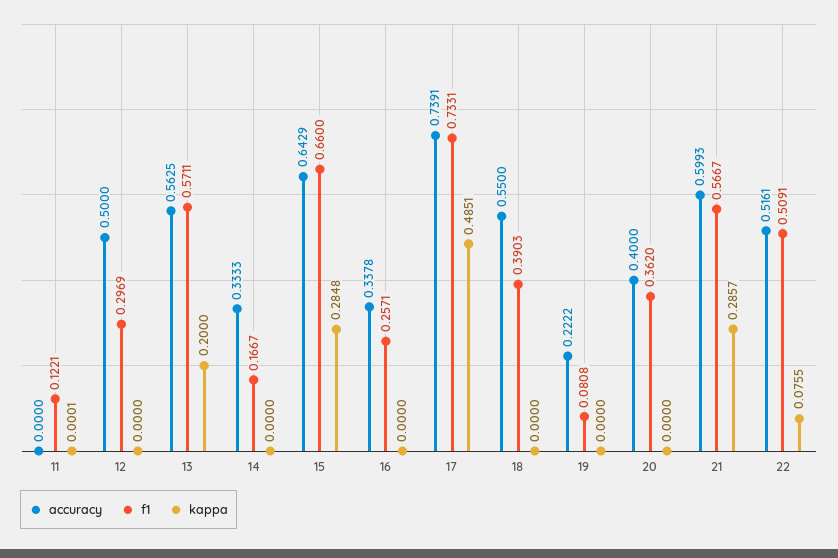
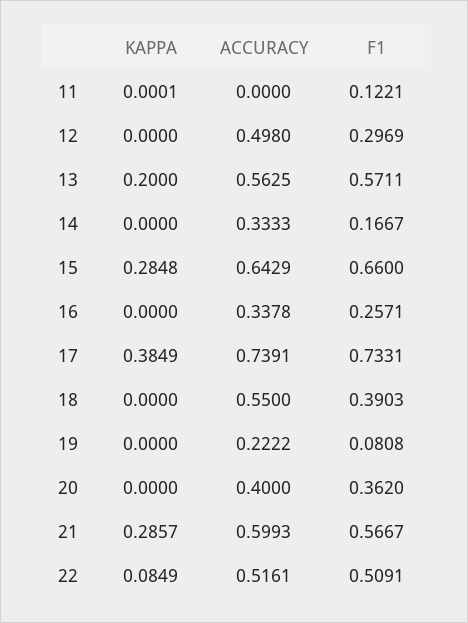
  {
    "accuracy": {
      "11": 0,
-     "12": 0.5,
+     "12": 0.498,
      "13": 0.5625,
      "14": 0.3333,
      "15": 0.6429,
      "16": 0.3378,
      "17": 0.7391,
      "18": 0.55,
      "19": 0.2222,
      "20": 0.4,
      "21": 0.5993,
      "22": 0.5161
    },
    "f1": {
      "11": 0.1221,
      "12": 0.2969,
      "13": 0.5711,
      "14": 0.1667,
      "15": 0.66,
      "16": 0.2571,
      "17": 0.7331,
      "18": 0.3903,
      "19": 0.0808,
      "20": 0.362,
      "21": 0.5667,
      "22": 0.5091
    },
    "kappa": {
      "11": 0.0001,
      "12": 0,
      "13": 0.2,
      "14": 0,
      "15": 0.2848,
      "16": 0,
-     "17": 0.4851,
+     "17": 0.3849,
      "18": 0,
      "19": 0,
      "20": 0,
      "21": 0.2857,
-     "22": 0.0755
+     "22": 0.0849
    }
  }

